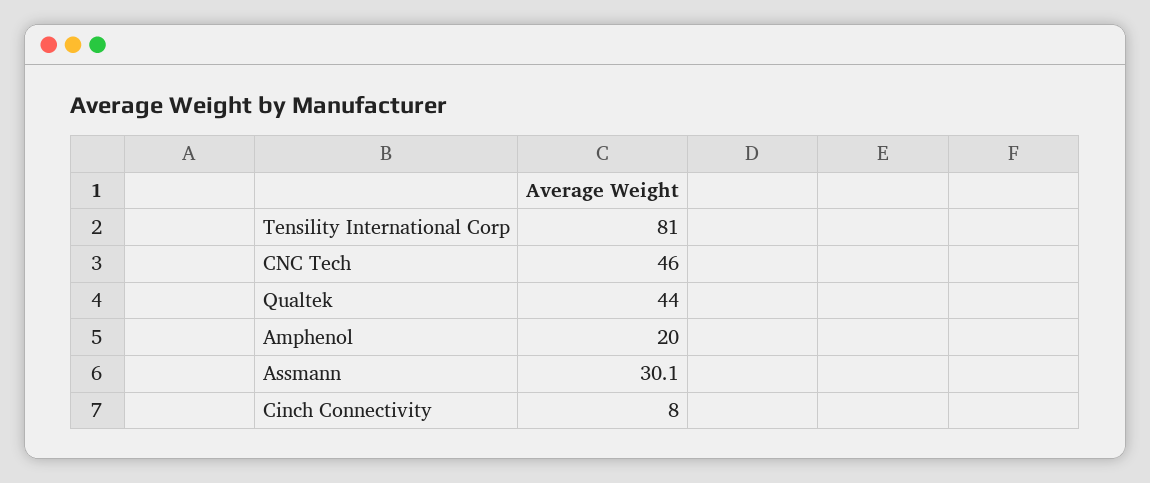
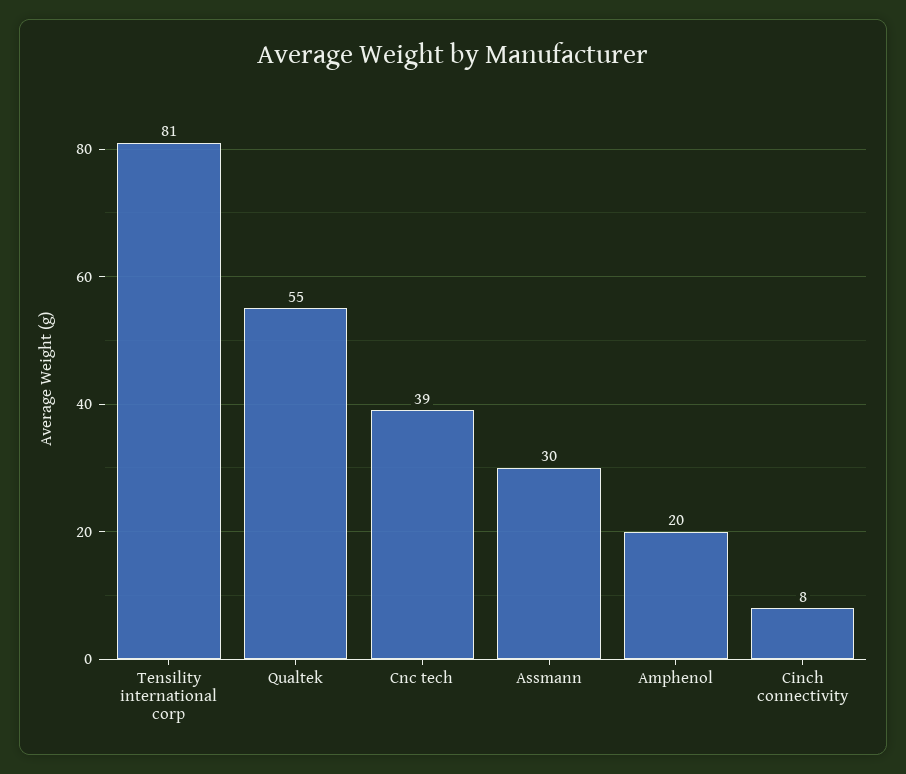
  {
    "Tensility International Corp": 81,
-   "CNC Tech": 46,
+   "CNC Tech": 39,
-   "Qualtek": 44,
+   "Qualtek": 55,
    "Amphenol": 20,
    "Assmann": 30.1,
    "Cinch Connectivity": 8
  }

